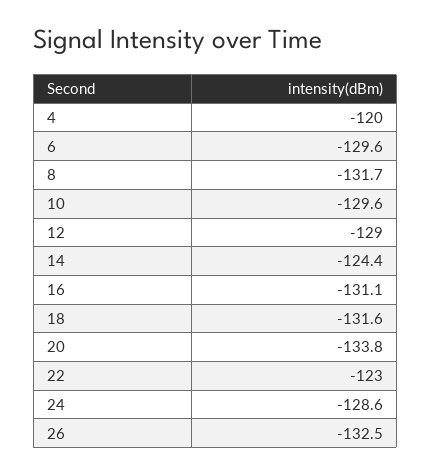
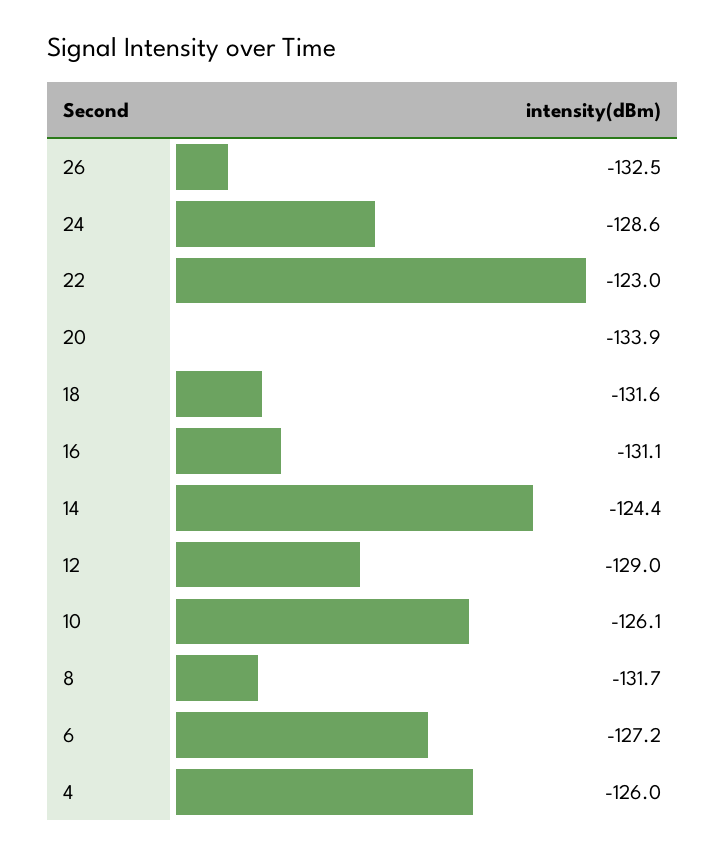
  {
-   "4": -120,
+   "4": -126,
-   "6": -129.6,
+   "6": -127.2,
    "8": -131.7,
-   "10": -129.6,
+   "10": -126.1,
    "12": -129,
    "14": -124.4,
    "16": -131.1,
    "18": -131.6,
-   "20": -133.8,
+   "20": -133.9,
    "22": -123,
    "24": -128.6,
    "26": -132.5
  }

